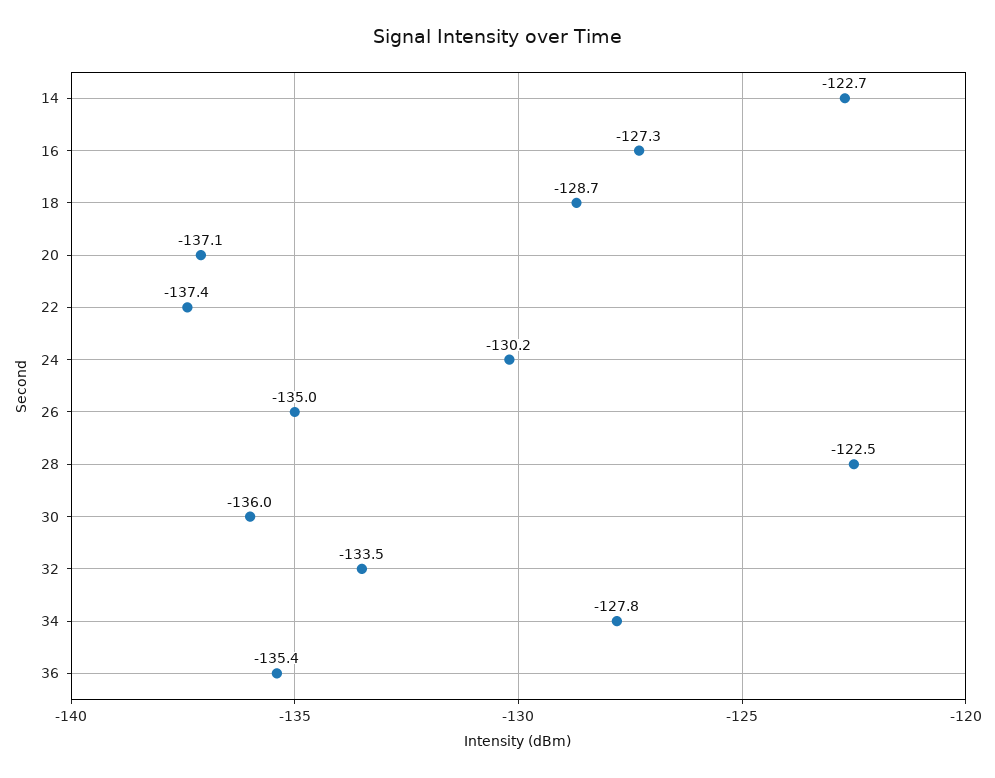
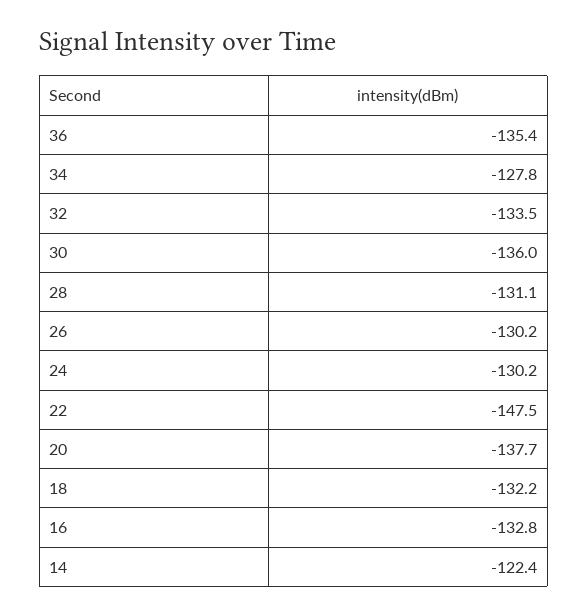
  {
-   "14": -122.7,
+   "14": -122.4,
-   "16": -127.3,
+   "16": -132.8,
-   "18": -128.7,
+   "18": -132.2,
-   "20": -137.1,
+   "20": -137.7,
-   "22": -137.4,
+   "22": -147.5,
    "24": -130.2,
-   "26": -135,
+   "26": -130.2,
-   "28": -122.5,
+   "28": -131.1,
    "30": -136,
    "32": -133.5,
    "34": -127.8,
    "36": -135.4
  }

